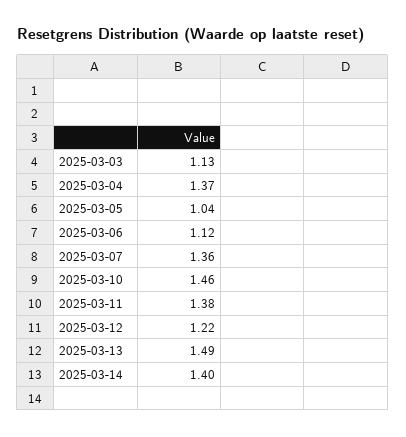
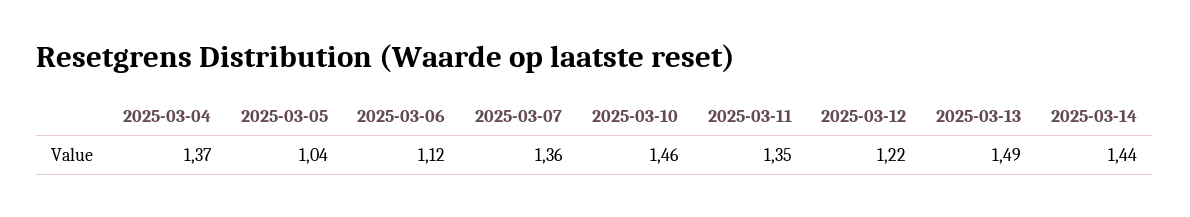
  {
-   "2025-03-03": 1.13,
    "2025-03-04": 1.37,
    "2025-03-05": 1.04,
    "2025-03-06": 1.12,
    "2025-03-07": 1.36,
    "2025-03-10": 1.46,
-   "2025-03-11": 1.38,
+   "2025-03-11": 1.35,
    "2025-03-12": 1.22,
    "2025-03-13": 1.49,
-   "2025-03-14": 1.4
+   "2025-03-14": 1.44
  }

